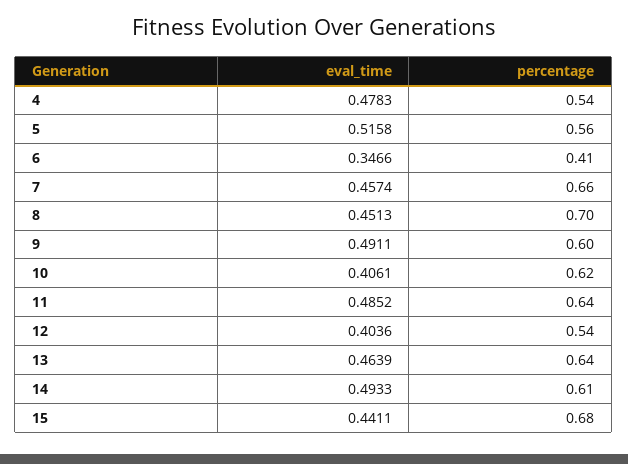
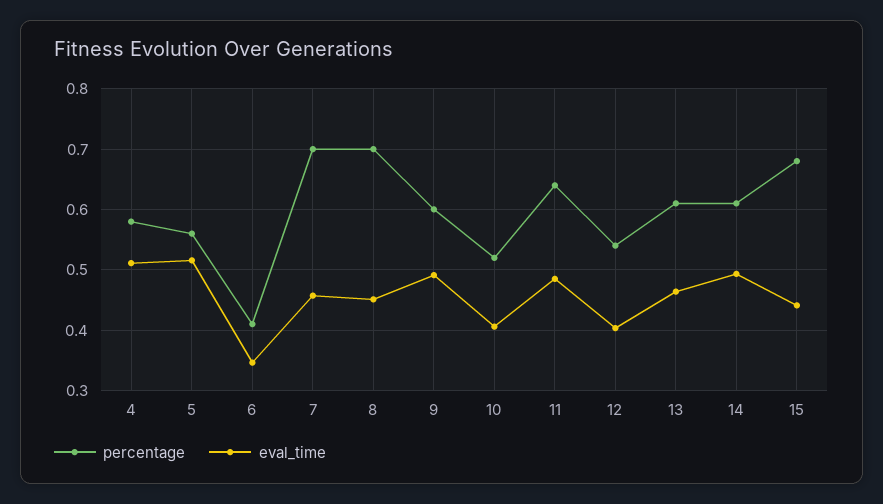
  {
    "eval_time": {
-     "4": 0.4783,
+     "4": 0.51,
      "5": 0.5158,
      "6": 0.3466,
      "7": 0.4574,
      "8": 0.4513,
      "9": 0.4911,
      "10": 0.4061,
      "11": 0.4852,
      "12": 0.4036,
      "13": 0.4639,
      "14": 0.4933,
      "15": 0.4411
    },
    "percentage": {
-     "4": 0.54,
+     "4": 0.58,
      "5": 0.56,
      "6": 0.41,
-     "7": 0.66,
+     "7": 0.7,
      "8": 0.7,
      "9": 0.6,
-     "10": 0.62,
+     "10": 0.52,
      "11": 0.64,
      "12": 0.54,
-     "13": 0.64,
+     "13": 0.61,
      "14": 0.61,
      "15": 0.68
    }
  }

